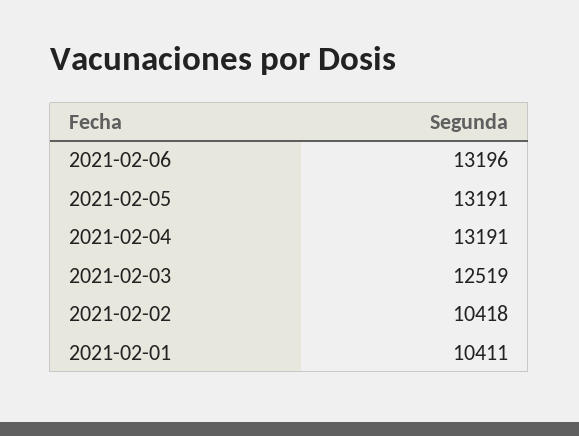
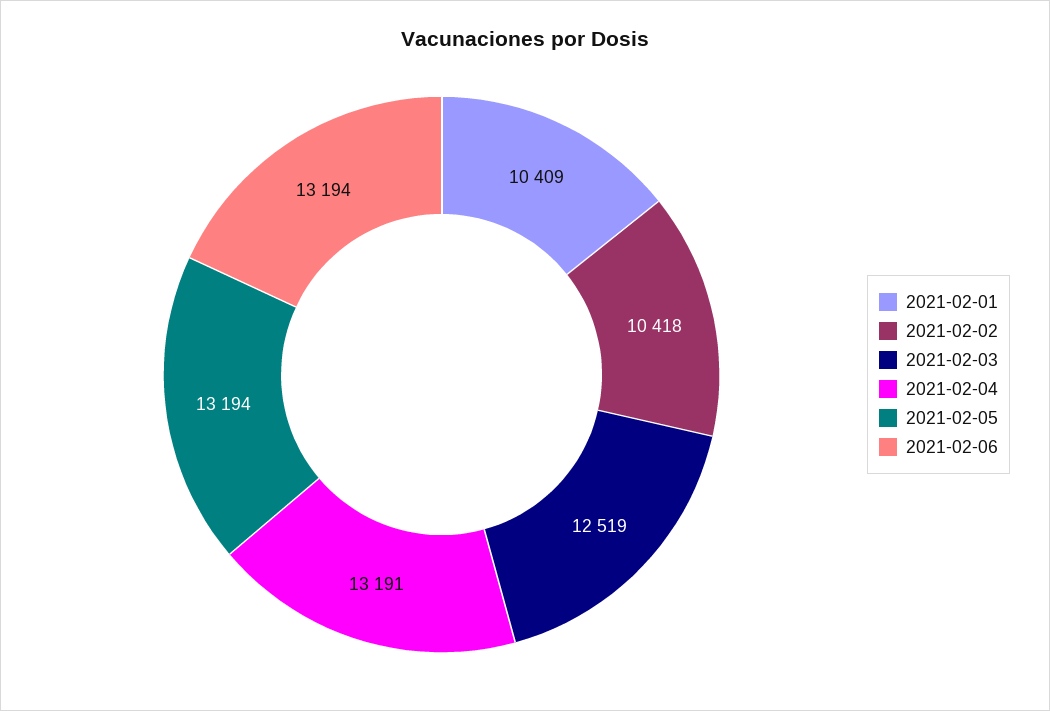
  {
-   "2021-02-06": 13196,
+   "2021-02-06": 13194,
-   "2021-02-05": 13191,
+   "2021-02-05": 13194,
    "2021-02-04": 13191,
    "2021-02-03": 12519,
    "2021-02-02": 10418,
-   "2021-02-01": 10411
+   "2021-02-01": 10409
  }

